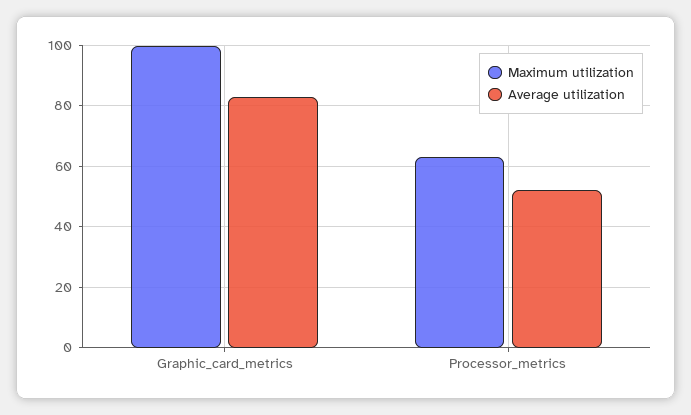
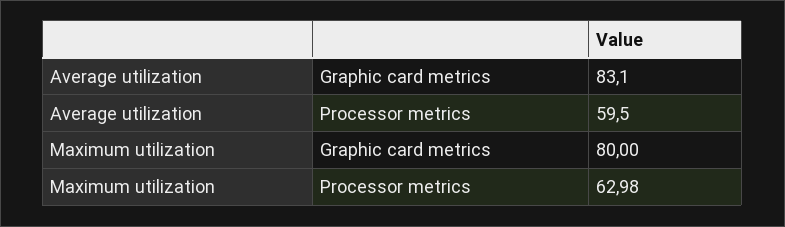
  {
    "Maximum utilization": {
-     "Graphic_card_metrics": 100,
+     "Graphic_card_metrics": 80,
      "Processor_metrics": 62.98
    },
    "Average utilization": {
      "Graphic_card_metrics": 83.1,
-     "Processor_metrics": 52
+     "Processor_metrics": 59.5
    }
  }

